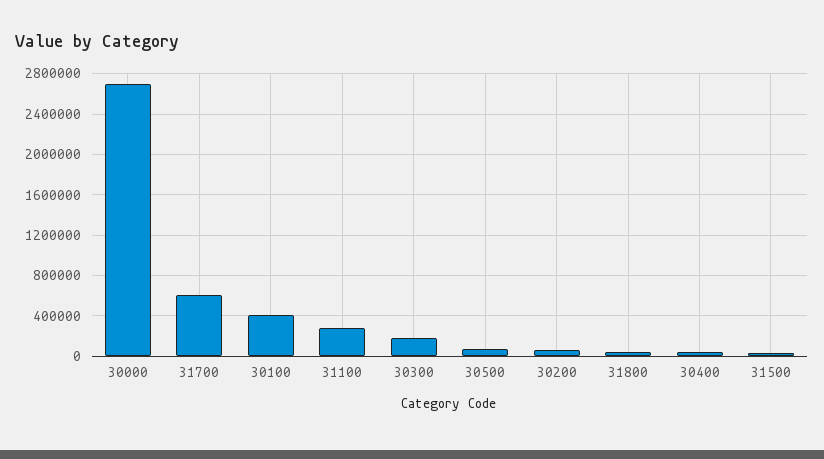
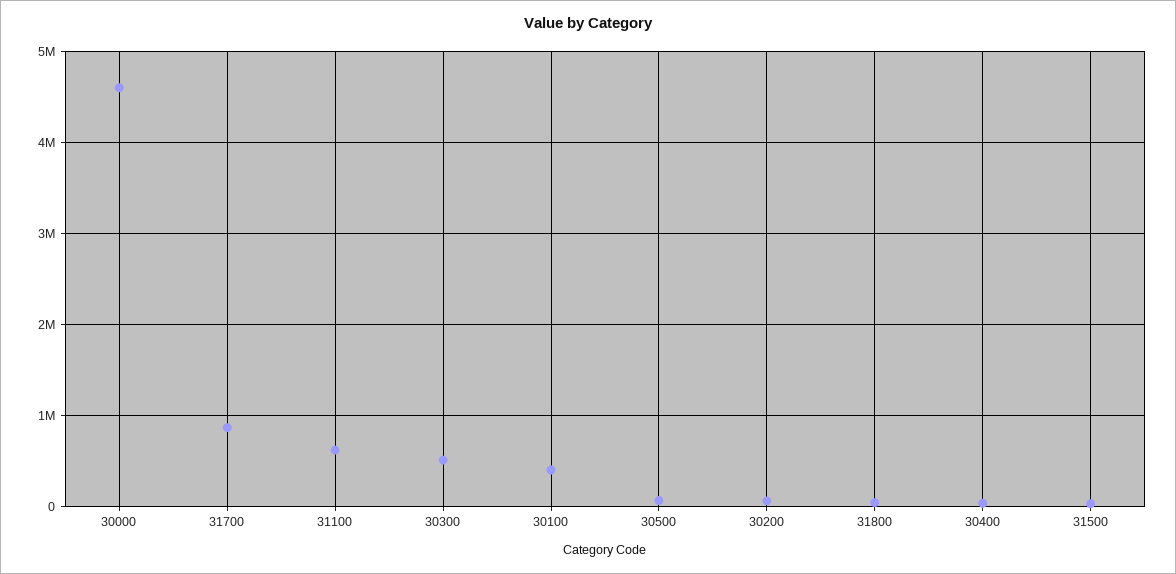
  {
-   "30000": 2700000,
+   "30000": 4600000,
-   "31700": 600000,
+   "31700": 900000,
    "30100": 400000,
-   "31100": 300000,
+   "31100": 600000,
-   "30300": 200000,
+   "30300": 500000,
    "30500": 100000,
    "30200": 100000,
    "31800": 0,
    "30400": 0,
    "31500": 0
  }

